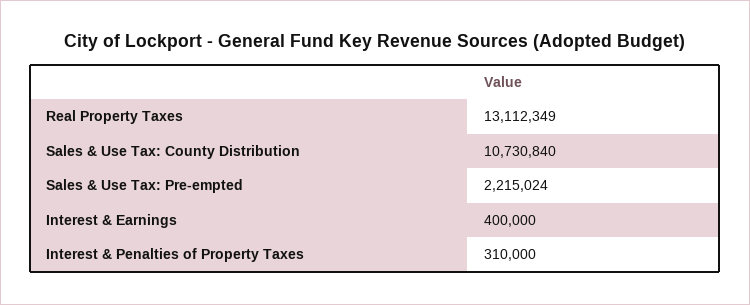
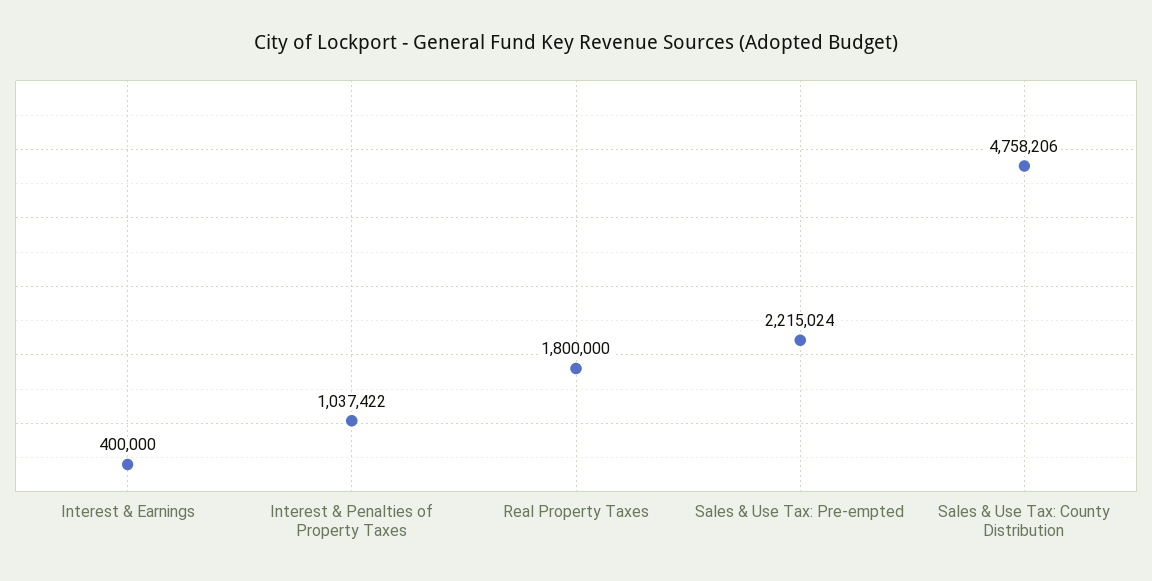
  {
-   "Real Property Taxes": 13112349,
+   "Real Property Taxes": 1800000,
-   "Sales & Use Tax: County Distribution": 10730840,
+   "Sales & Use Tax: County Distribution": 4758206,
    "Sales & Use Tax: Pre-empted": 2215024,
    "Interest & Earnings": 400000,
-   "Interest & Penalties of Property Taxes": 310000
+   "Interest & Penalties of Property Taxes": 1037422
  }

